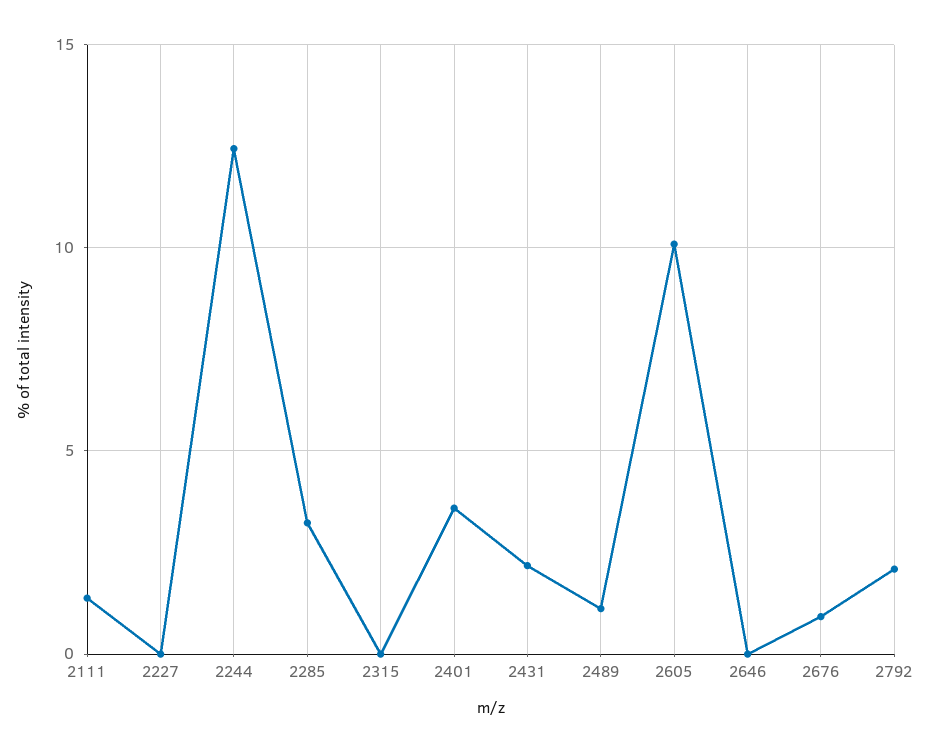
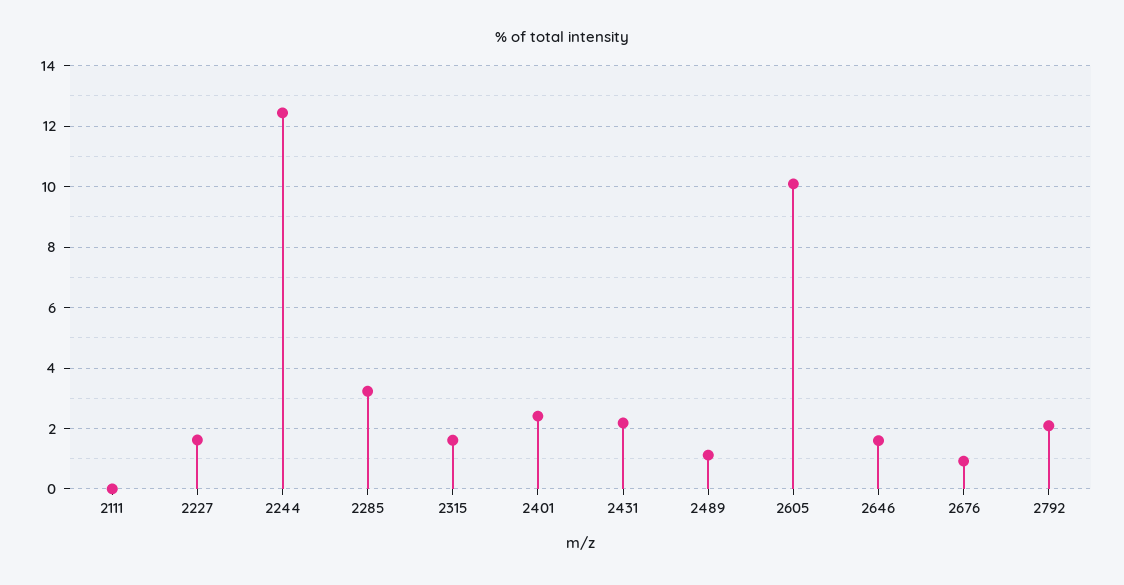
  {
-   "2111": 1.5,
+   "2111": 0,
-   "2227": 0,
+   "2227": 1.6,
    "2244": 12.4,
    "2285": 3.2,
-   "2315": 0,
+   "2315": 1.6,
-   "2401": 3.5,
+   "2401": 2.4,
    "2431": 2.2,
    "2489": 1.2,
    "2605": 10,
-   "2646": 0,
+   "2646": 1.6,
    "2676": 1,
    "2792": 2
  }

